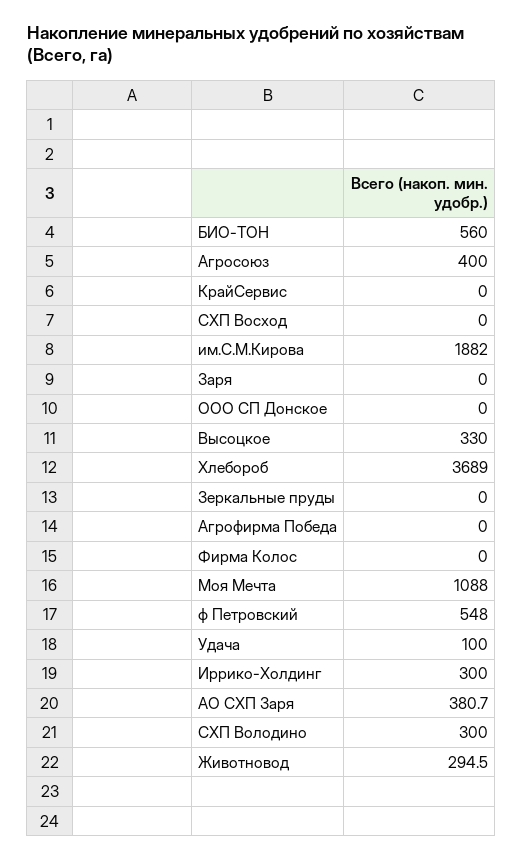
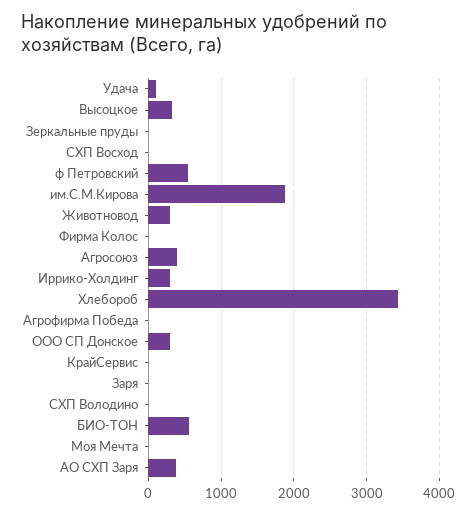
  {
    "БИО-ТОН": 560,
    "Агросоюз": 400,
    "КрайСервис": 0,
    "СХП Восход": 0,
    "им.С.М.Кирова": 1882,
    "Заря": 0,
-   "ООО СП Донское": 0,
+   "ООО СП Донское": 300,
    "Высоцкое": 330,
-   "Хлебороб": 3689,
+   "Хлебороб": 3400,
    "Зеркальные пруды": 0,
    "Агрофирма Победа": 0,
    "Фирма Колос": 0,
-   "Моя Мечта": 1088,
+   "Моя Мечта": 0,
    "ф Петровский": 548,
    "Удача": 100,
    "Иррико-Холдинг": 300,
    "АО СХП Заря": 380.7,
-   "СХП Володино": 300,
+   "СХП Володино": 0,
    "Животновод": 294.5
  }

